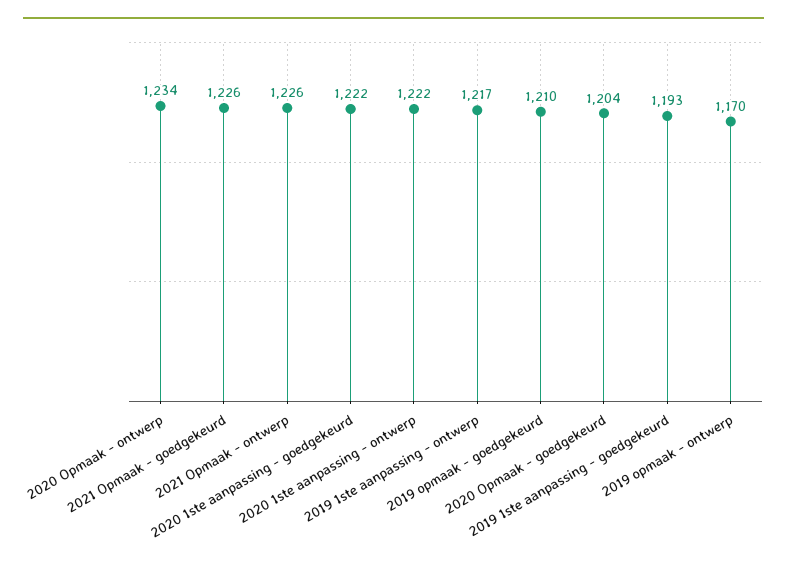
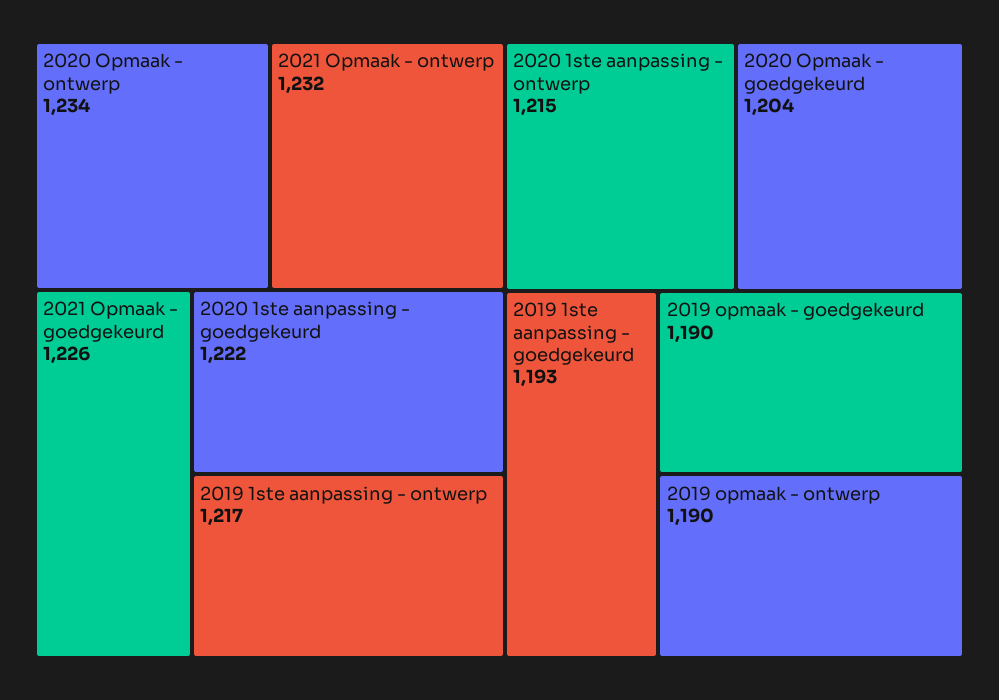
  {
    "2020 Opmaak - ontwerp": 1234,
    "2021 Opmaak - goedgekeurd": 1226,
-   "2021 Opmaak - ontwerp": 1226,
+   "2021 Opmaak - ontwerp": 1232,
    "2020 1ste aanpassing - goedgekeurd": 1222,
-   "2020 1ste aanpassing - ontwerp": 1222,
+   "2020 1ste aanpassing - ontwerp": 1215,
    "2019 1ste aanpassing - ontwerp": 1217,
-   "2019 opmaak - goedgekeurd": 1210,
+   "2019 opmaak - goedgekeurd": 1190,
    "2020 Opmaak - goedgekeurd": 1204,
    "2019 1ste aanpassing - goedgekeurd": 1193,
-   "2019 opmaak - ontwerp": 1170
+   "2019 opmaak - ontwerp": 1190
  }

